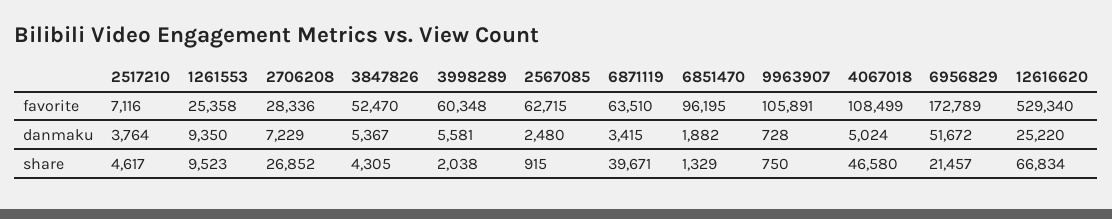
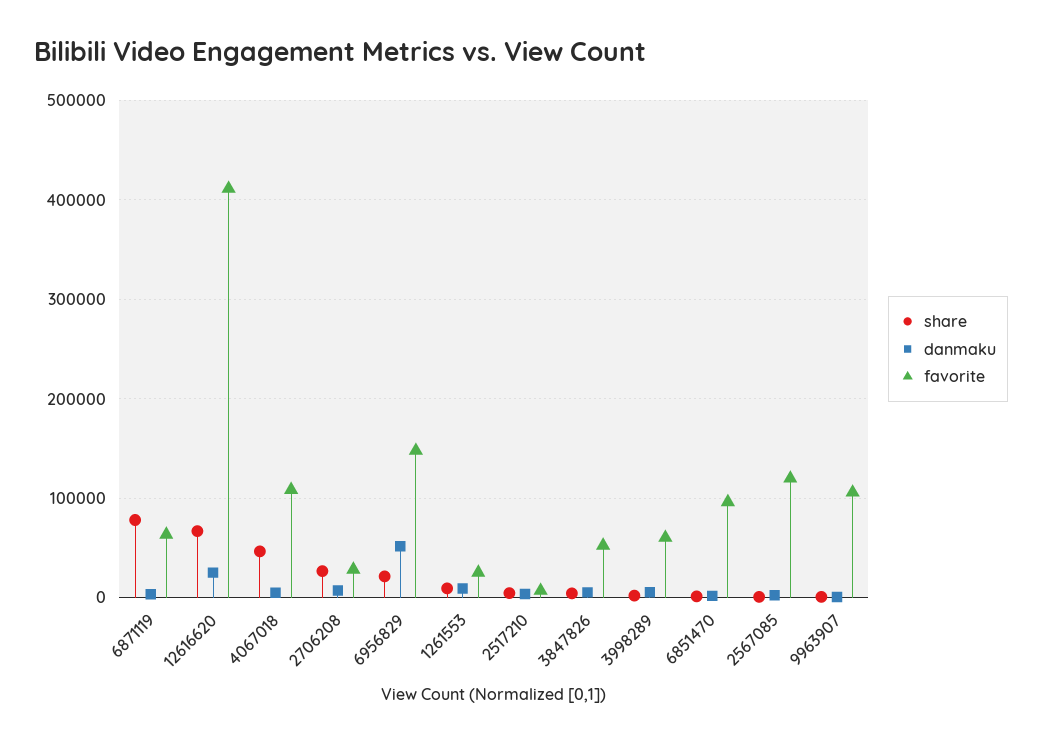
  {
    "favorite": {
      "2517210": 7116,
      "1261553": 25358,
      "2706208": 28336,
      "3847826": 52470,
      "3998289": 60348,
-     "2567085": 62715,
+     "2567085": 120000,
      "6871119": 63510,
      "6851470": 96195,
      "9963907": 105891,
      "4067018": 108499,
-     "6956829": 172789,
+     "6956829": 150000,
-     "12616620": 529340
+     "12616620": 410000
    },
    "danmaku": {
      "2517210": 3764,
      "1261553": 9350,
      "2706208": 7229,
      "3847826": 5367,
      "3998289": 5581,
      "2567085": 2480,
      "6871119": 3415,
      "6851470": 1882,
      "9963907": 728,
      "4067018": 5024,
      "6956829": 51672,
      "12616620": 25220
    },
    "share": {
      "2517210": 4617,
      "1261553": 9523,
      "2706208": 26852,
      "3847826": 4305,
      "3998289": 2038,
      "2567085": 915,
-     "6871119": 39671,
+     "6871119": 80000,
      "6851470": 1329,
      "9963907": 750,
      "4067018": 46580,
      "6956829": 21457,
      "12616620": 66834
    }
  }

